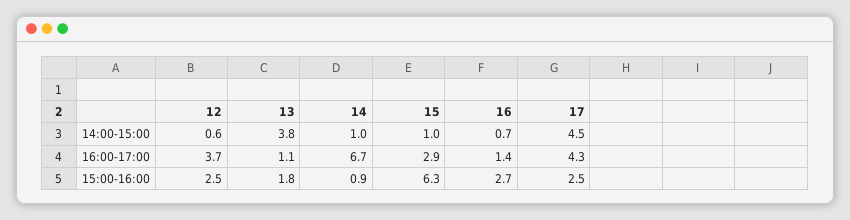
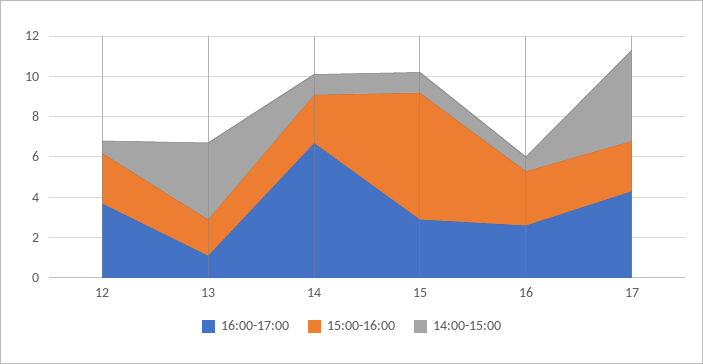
  {
    "14:00-15:00": {
      "12": 0.6,
      "13": 3.8,
      "14": 1,
      "15": 1,
      "16": 0.7,
      "17": 4.5
    },
    "16:00-17:00": {
      "12": 3.7,
      "13": 1.1,
      "14": 6.7,
      "15": 2.9,
-     "16": 1.4,
+     "16": 2.5,
      "17": 4.3
    },
    "15:00-16:00": {
      "12": 2.5,
      "13": 1.8,
-     "14": 0.9,
+     "14": 2.5,
      "15": 6.3,
      "16": 2.7,
      "17": 2.5
    }
  }

